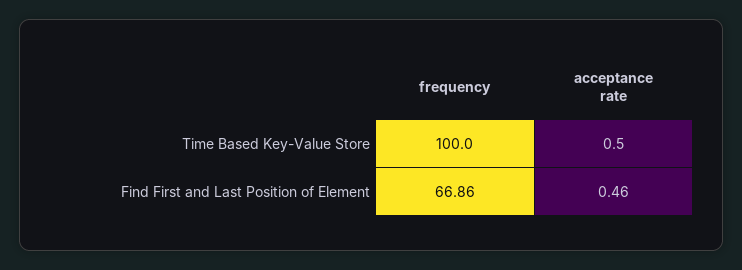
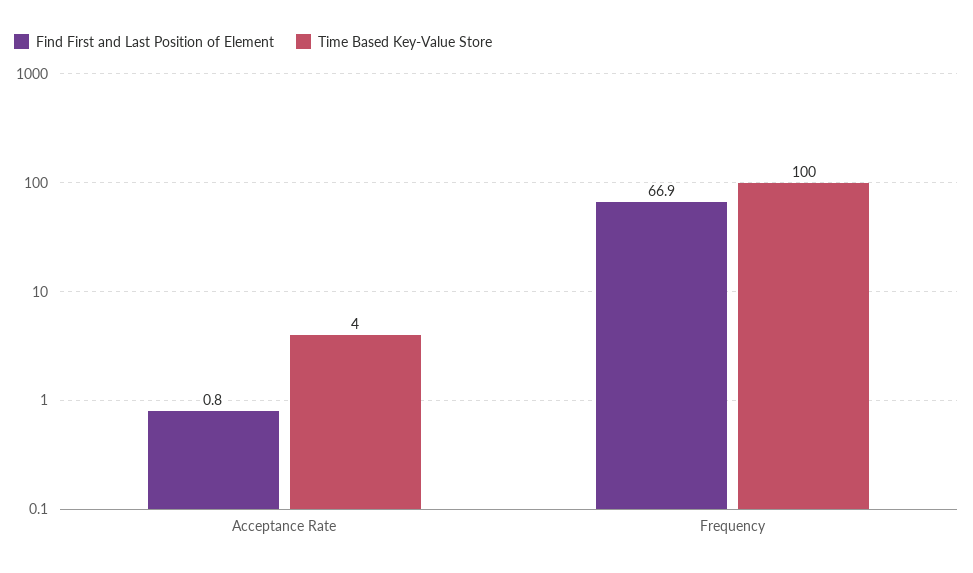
  {
    "Time Based Key-Value Store": {
      "frequency": 100,
-     "acceptance rate": 0.5
+     "acceptance rate": 4
    },
    "Find First and Last Position of Element": {
      "frequency": 66.86,
-     "acceptance rate": 0.46
+     "acceptance rate": 0.8
    }
  }

